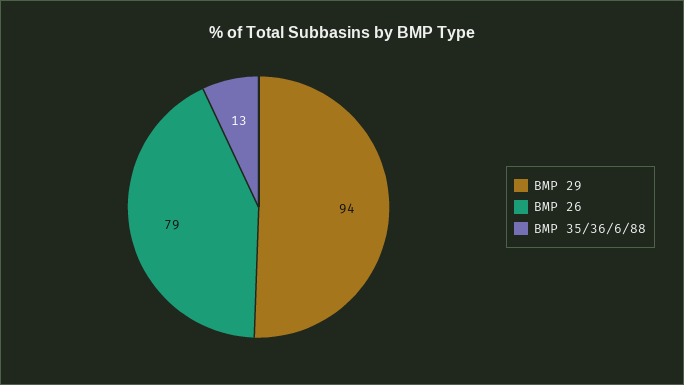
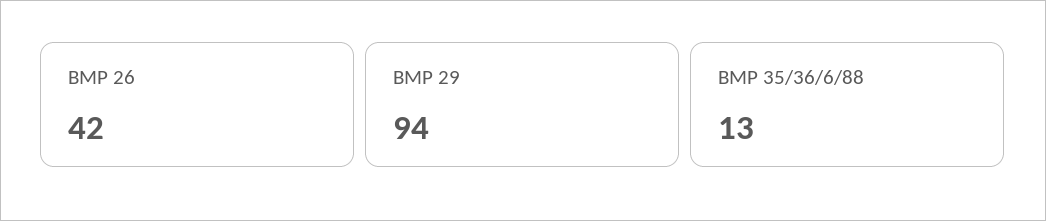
  {
    "BMP 29": 94,
-   "BMP 26": 79,
+   "BMP 26": 42,
    "BMP 35/36/6/88": 13
  }

